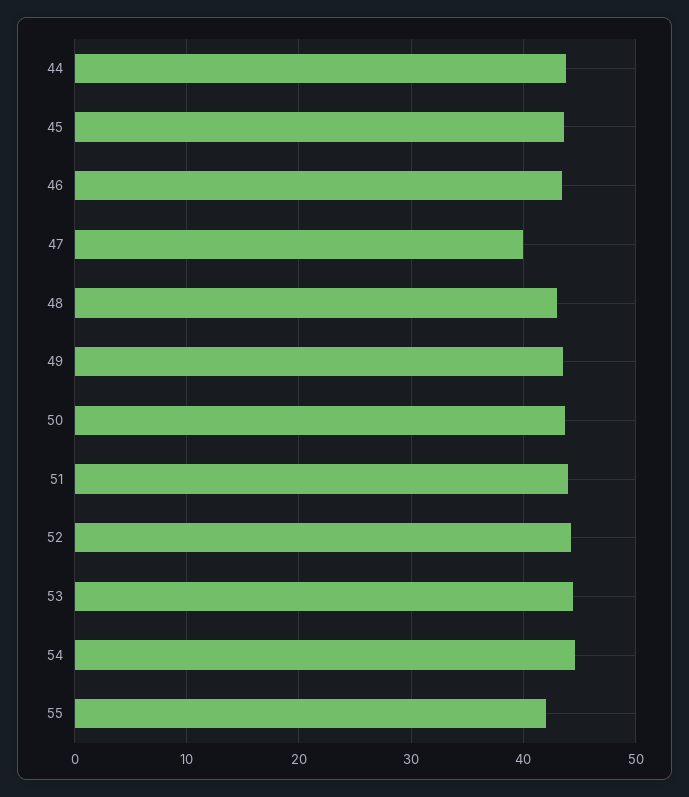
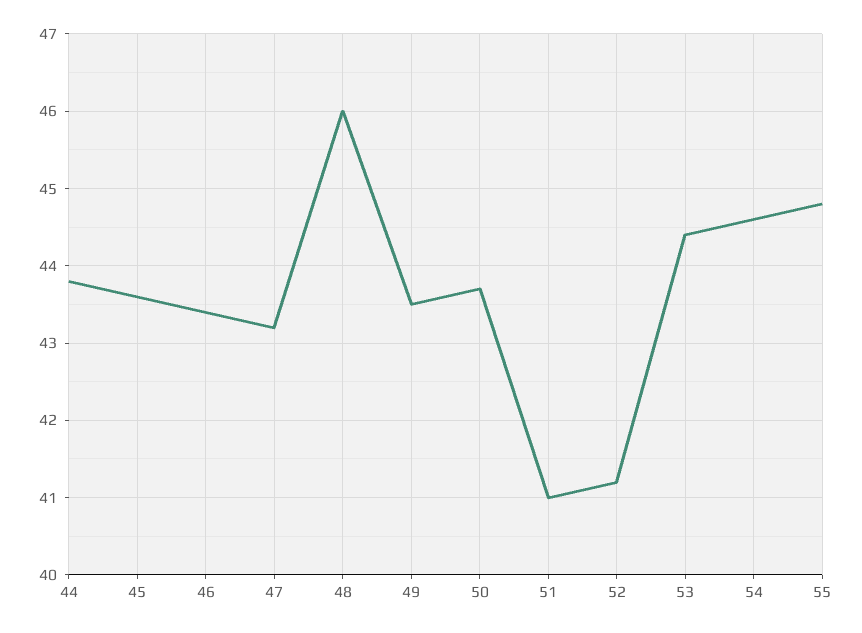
  {
    "44": 43.8,
    "45": 43.6,
    "46": 43.4,
-   "47": 40,
+   "47": 43.2,
-   "48": 43,
+   "48": 46,
    "49": 43.5,
    "50": 43.7,
-   "51": 44,
+   "51": 41,
-   "52": 44,
+   "52": 41.2,
    "53": 44.4,
    "54": 44.6,
-   "55": 42
+   "55": 44.8
  }

